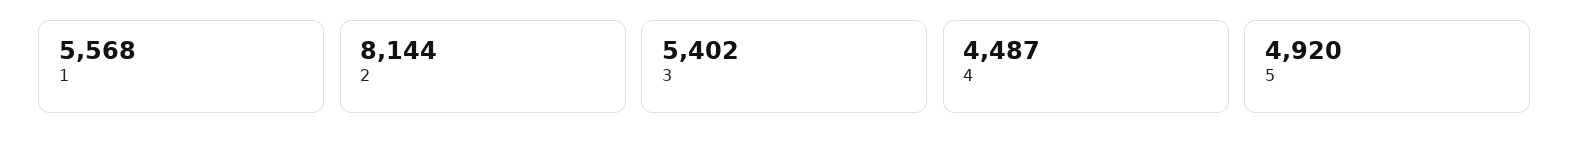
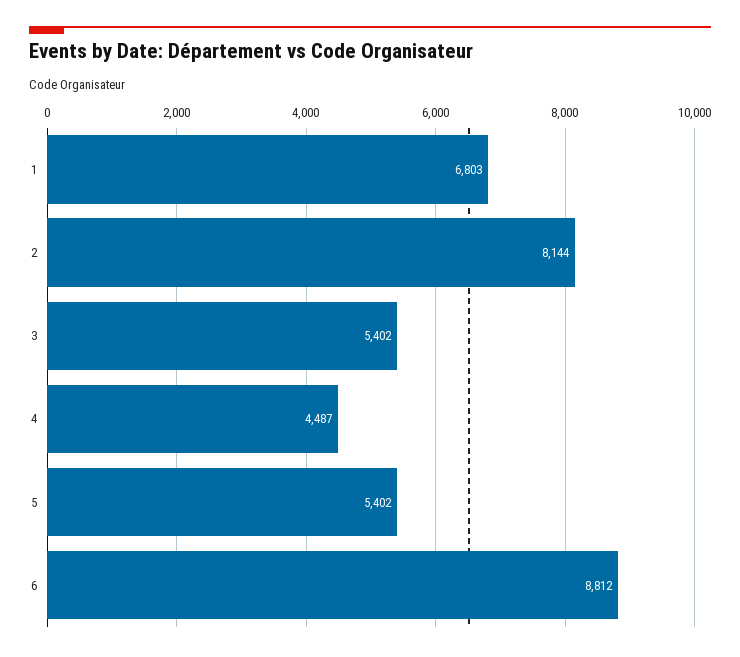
  {
-   "1": 5568,
+   "1": 6803,
    "2": 8144,
    "3": 5402,
    "4": 4487,
-   "5": 4920
+   "5": 5402,
+   "6": 8812
  }

